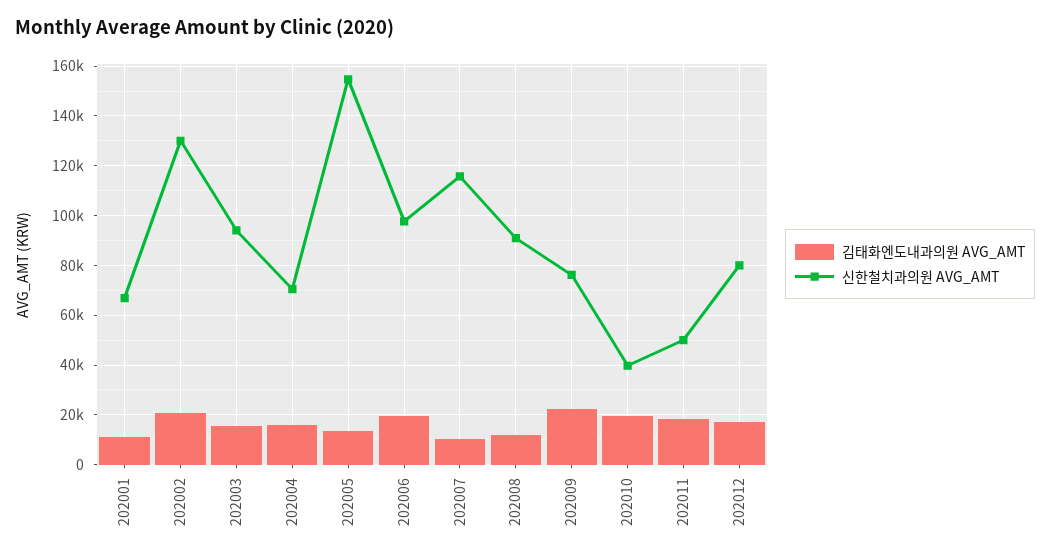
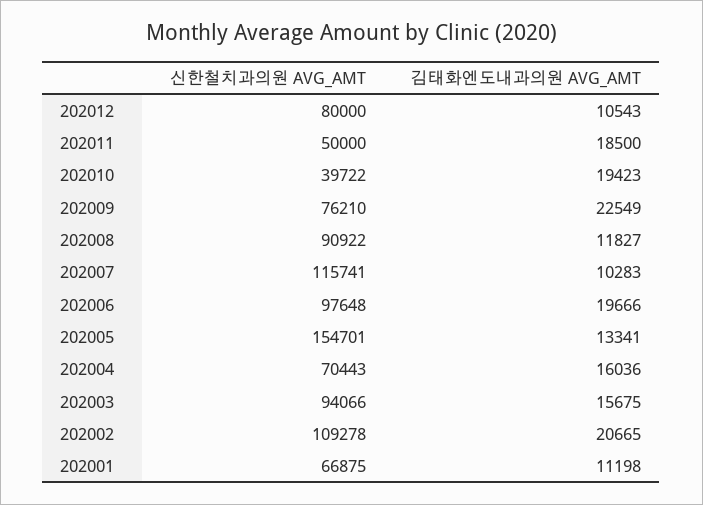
  {
    "김태화엔도내과의원 AVG_AMT": {
      "202001": 11198,
      "202002": 20665,
      "202003": 15675,
      "202004": 16036,
      "202005": 13341,
      "202006": 19666,
      "202007": 10283,
      "202008": 11827,
      "202009": 22549,
      "202010": 19423,
      "202011": 18500,
-     "202012": 17500
+     "202012": 10543
    },
    "신한철치과의원 AVG_AMT": {
      "202001": 66875,
-     "202002": 130000,
+     "202002": 109278,
      "202003": 94066,
      "202004": 70443,
      "202005": 154701,
      "202006": 97648,
      "202007": 115741,
      "202008": 90922,
      "202009": 76210,
      "202010": 39722,
      "202011": 50000,
      "202012": 80000
    }
  }

